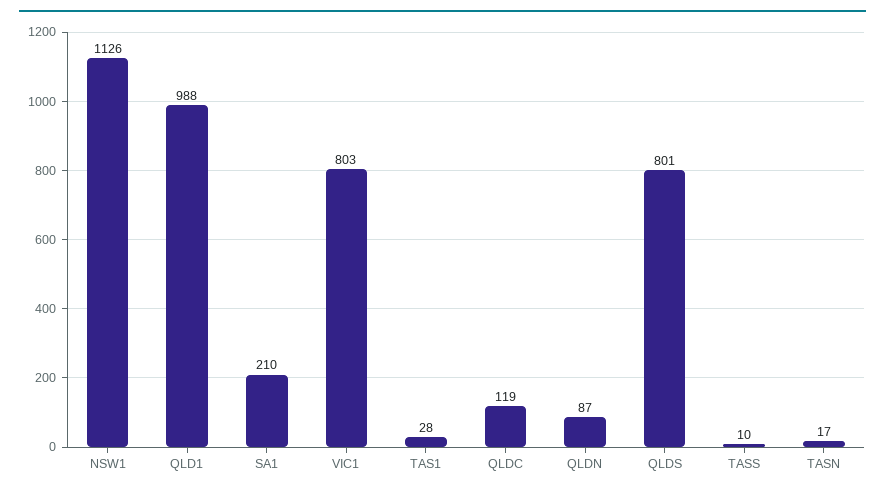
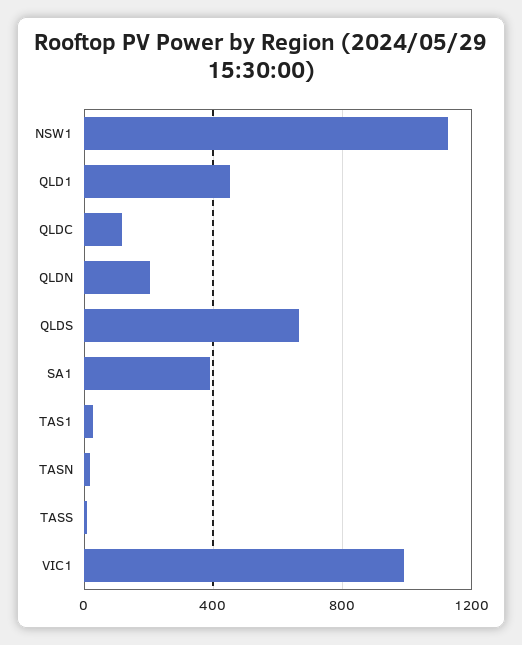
  {
    "NSW1": 1126,
-   "QLD1": 988,
+   "QLD1": 450,
-   "SA1": 210,
+   "SA1": 400,
-   "VIC1": 803,
+   "VIC1": 1000,
    "TAS1": 28,
    "QLDC": 119,
-   "QLDN": 87,
+   "QLDN": 200,
-   "QLDS": 801,
+   "QLDS": 650,
    "TASS": 10,
    "TASN": 17
  }

